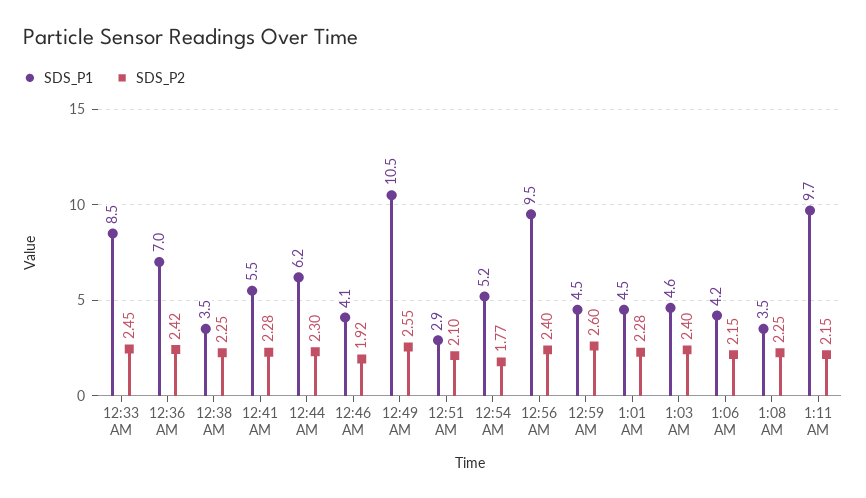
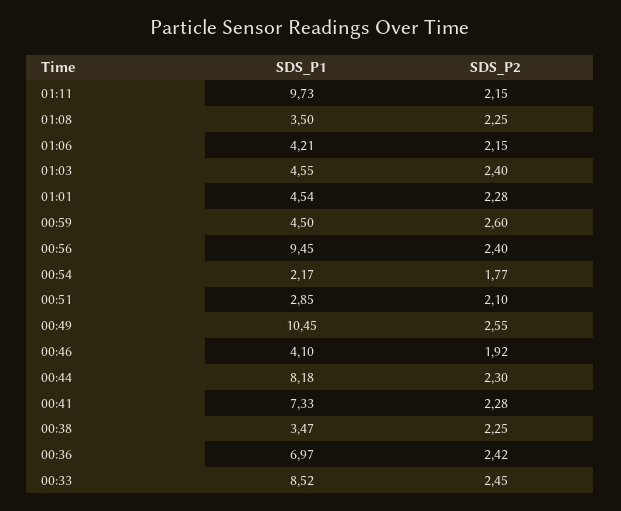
  {
    "SDS_P1": {
      "12:33 AM": 8.52,
      "12:36 AM": 6.97,
      "12:38 AM": 3.47,
-     "12:41 AM": 5.5,
+     "12:41 AM": 7.33,
-     "12:44 AM": 6.2,
+     "12:44 AM": 8.18,
      "12:46 AM": 4.1,
      "12:49 AM": 10.45,
      "12:51 AM": 2.85,
-     "12:54 AM": 5.2,
+     "12:54 AM": 2.17,
      "12:56 AM": 9.45,
      "12:59 AM": 4.5,
      "1:01 AM": 4.54,
      "1:03 AM": 4.55,
      "1:06 AM": 4.21,
      "1:08 AM": 3.5,
      "1:11 AM": 9.73
    },
    "SDS_P2": {
      "12:33 AM": 2.45,
      "12:36 AM": 2.42,
      "12:38 AM": 2.25,
      "12:41 AM": 2.28,
      "12:44 AM": 2.3,
      "12:46 AM": 1.92,
      "12:49 AM": 2.55,
      "12:51 AM": 2.1,
      "12:54 AM": 1.77,
      "12:56 AM": 2.4,
      "12:59 AM": 2.6,
      "1:01 AM": 2.28,
      "1:03 AM": 2.4,
      "1:06 AM": 2.15,
      "1:08 AM": 2.25,
      "1:11 AM": 2.15
    }
  }

